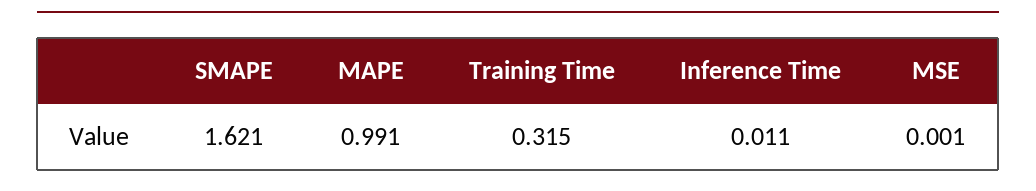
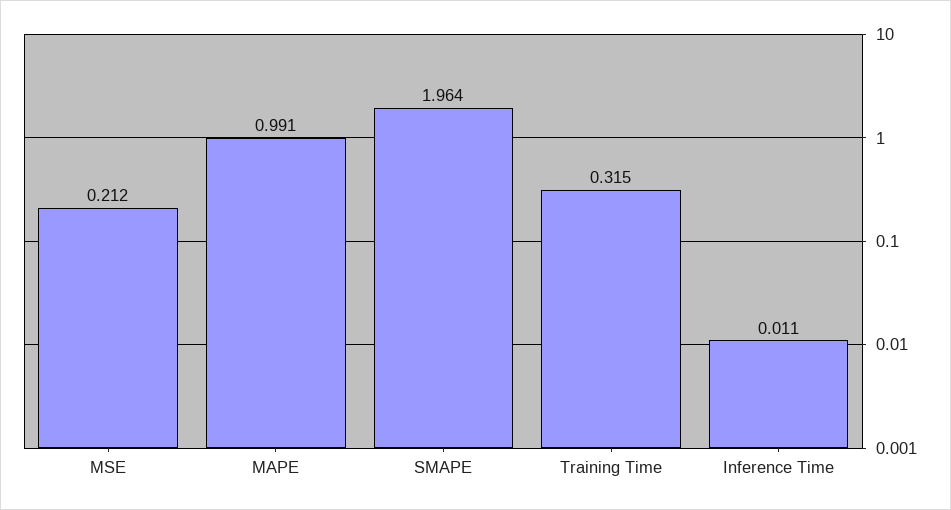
  {
-   "SMAPE": 1.621,
+   "SMAPE": 1.964,
    "MAPE": 0.991,
    "Training Time": 0.315,
    "Inference Time": 0.011,
-   "MSE": 0.001
+   "MSE": 0.212
  }

